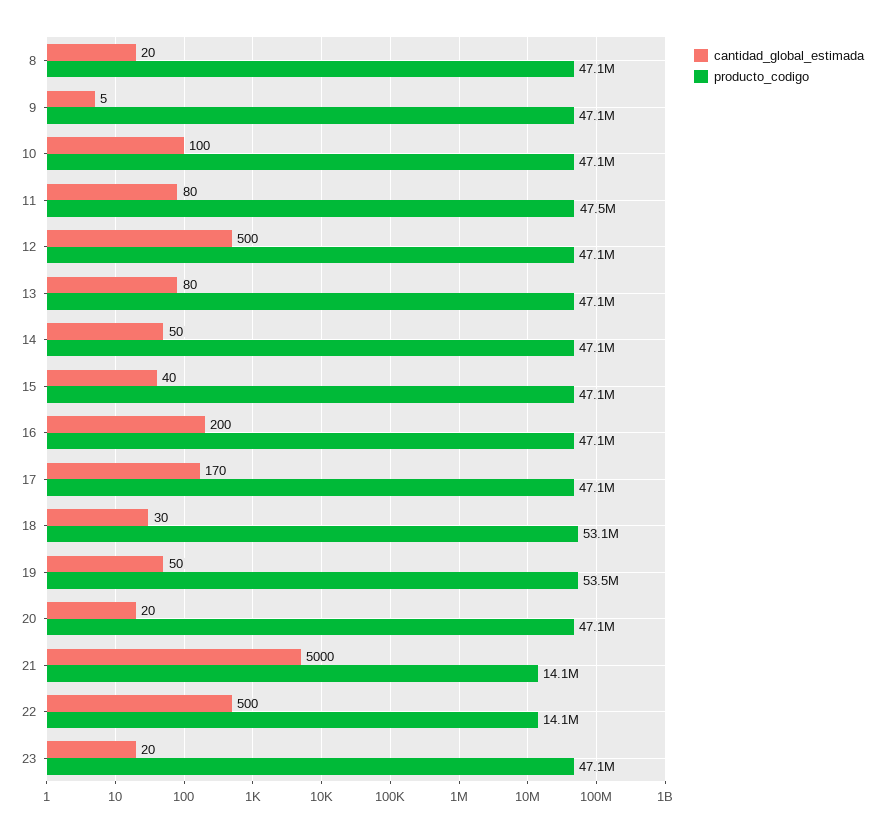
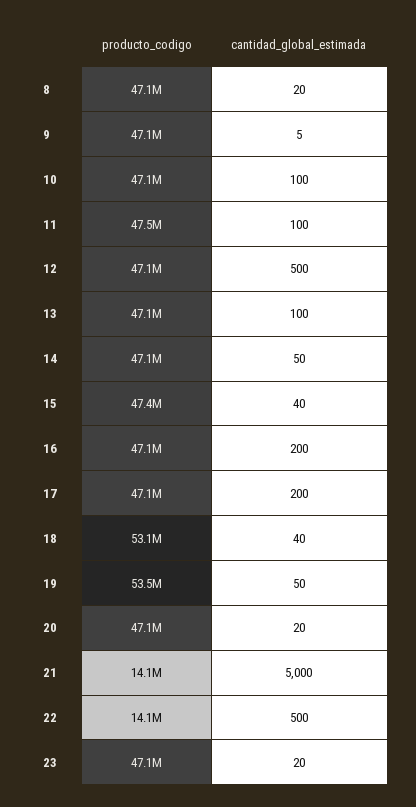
  {
    "cantidad_global_estimada": {
      "8": 20,
      "9": 5,
      "10": 100,
-     "11": 80,
+     "11": 100,
      "12": 500,
-     "13": 80,
+     "13": 100,
      "14": 50,
      "15": 40,
      "16": 200,
-     "17": 170,
+     "17": 200,
-     "18": 30,
+     "18": 40,
      "19": 50,
      "20": 20,
      "21": 5000,
      "22": 500,
      "23": 20
    },
    "producto_codigo": {
      "8": 47100000,
      "9": 47100000,
      "10": 47100000,
      "11": 47500000,
      "12": 47100000,
      "13": 47100000,
      "14": 47100000,
-     "15": 47100000,
+     "15": 47400000,
      "16": 47100000,
      "17": 47100000,
      "18": 53100000,
      "19": 53500000,
      "20": 47100000,
      "21": 14100000,
      "22": 14100000,
      "23": 47100000
    }
  }

